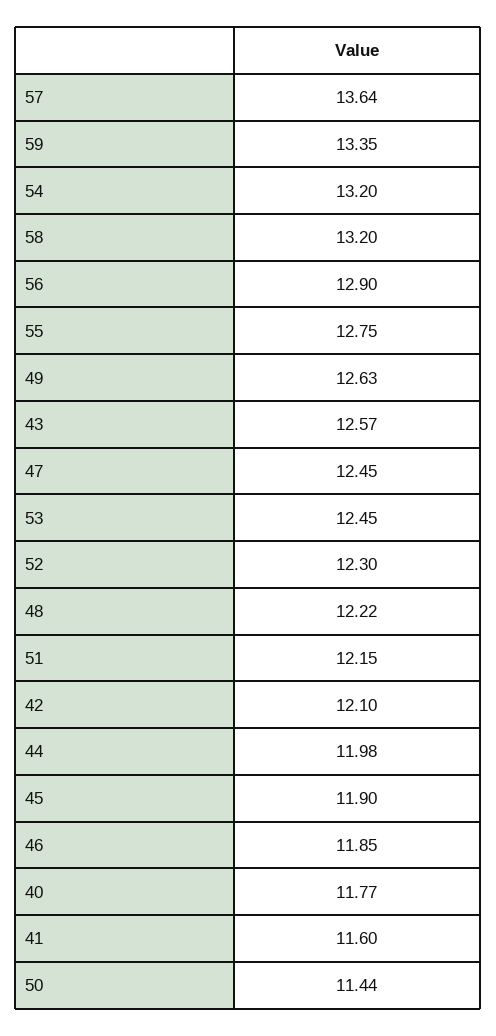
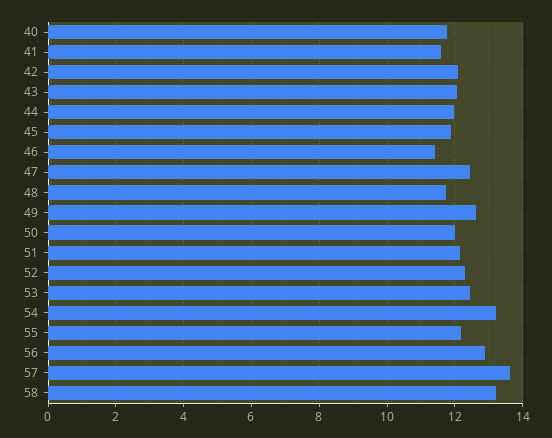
  {
    "57": 13.64,
-   "59": 13.35,
    "54": 13.2,
    "58": 13.2,
    "56": 12.9,
-   "55": 12.75,
+   "55": 12.2,
    "49": 12.63,
-   "43": 12.57,
+   "43": 12,
    "47": 12.45,
    "53": 12.45,
    "52": 12.3,
-   "48": 12.22,
+   "48": 11.8,
    "51": 12.15,
    "42": 12.1,
    "44": 11.98,
    "45": 11.9,
-   "46": 11.85,
+   "46": 11.4,
    "40": 11.77,
    "41": 11.6,
-   "50": 11.44
+   "50": 12
  }

